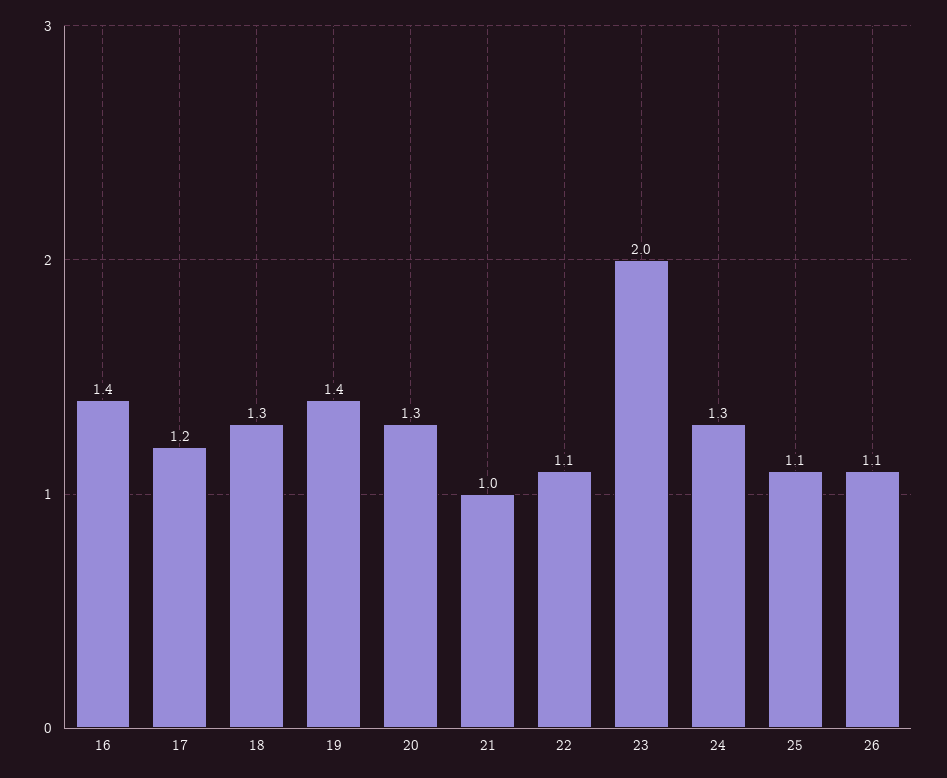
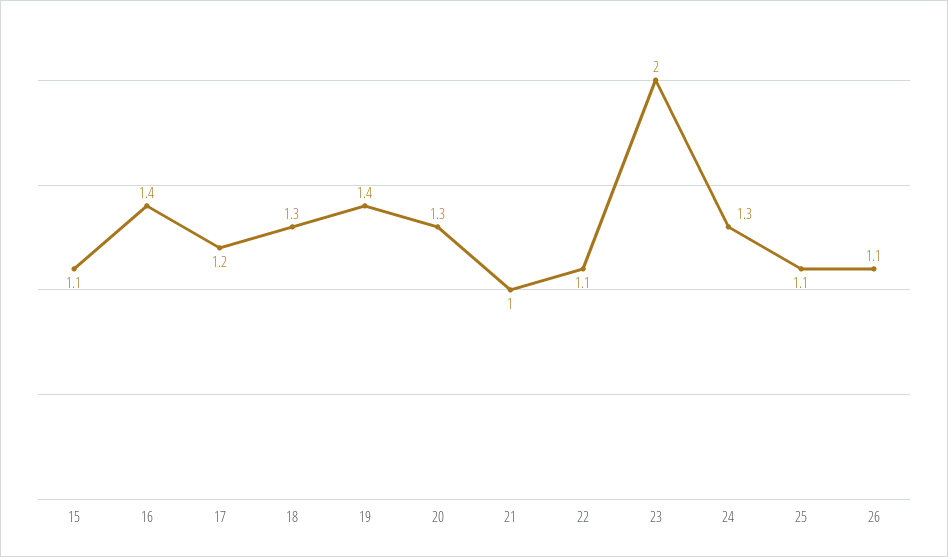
  {
    "16": 1.4,
    "17": 1.2,
    "18": 1.3,
    "19": 1.4,
    "20": 1.3,
    "21": 1,
    "22": 1.1,
    "23": 2,
    "24": 1.3,
    "25": 1.1,
-   "26": 1.1
+   "26": 1.1,
+   "15": 1.1
  }

